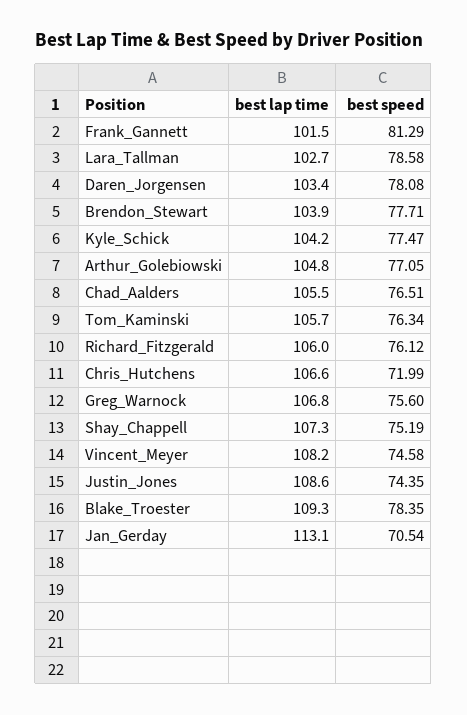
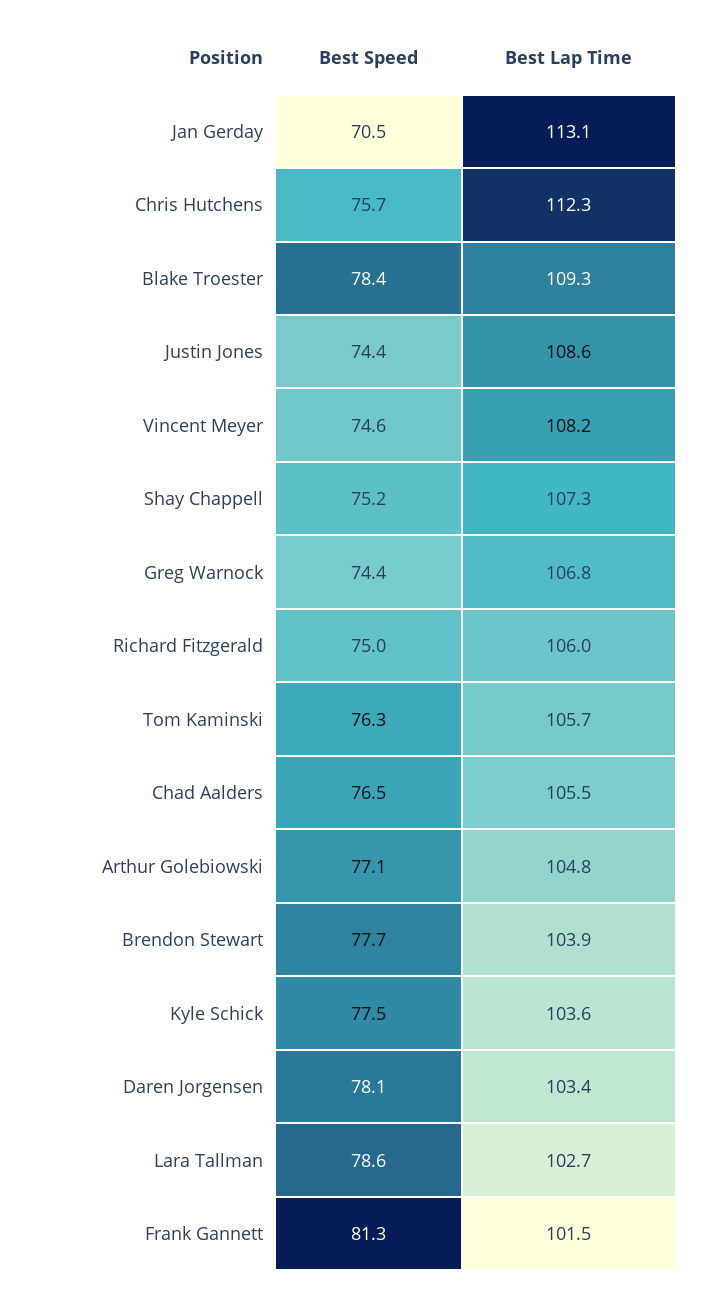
  {
    "best lap time": {
      "Frank_Gannett": 101.5,
      "Lara_Tallman": 102.7,
      "Daren_Jorgensen": 103.4,
      "Brendon_Stewart": 103.9,
-     "Kyle_Schick": 104.2,
+     "Kyle_Schick": 103.6,
      "Arthur_Golebiowski": 104.8,
      "Chad_Aalders": 105.5,
      "Tom_Kaminski": 105.7,
      "Richard_Fitzgerald": 106,
-     "Chris_Hutchens": 106.6,
+     "Chris_Hutchens": 112.3,
      "Greg_Warnock": 106.8,
      "Shay_Chappell": 107.3,
      "Vincent_Meyer": 108.2,
      "Justin_Jones": 108.6,
      "Blake_Troester": 109.3,
      "Jan_Gerday": 113.1
    },
    "best speed": {
      "Frank_Gannett": 81.29,
      "Lara_Tallman": 78.58,
      "Daren_Jorgensen": 78.08,
      "Brendon_Stewart": 77.71,
      "Kyle_Schick": 77.47,
      "Arthur_Golebiowski": 77.05,
      "Chad_Aalders": 76.51,
      "Tom_Kaminski": 76.34,
-     "Richard_Fitzgerald": 76.12,
+     "Richard_Fitzgerald": 75,
-     "Chris_Hutchens": 71.99,
+     "Chris_Hutchens": 75.7,
-     "Greg_Warnock": 75.6,
+     "Greg_Warnock": 74.4,
      "Shay_Chappell": 75.19,
      "Vincent_Meyer": 74.58,
      "Justin_Jones": 74.35,
      "Blake_Troester": 78.35,
      "Jan_Gerday": 70.54
    }
  }

